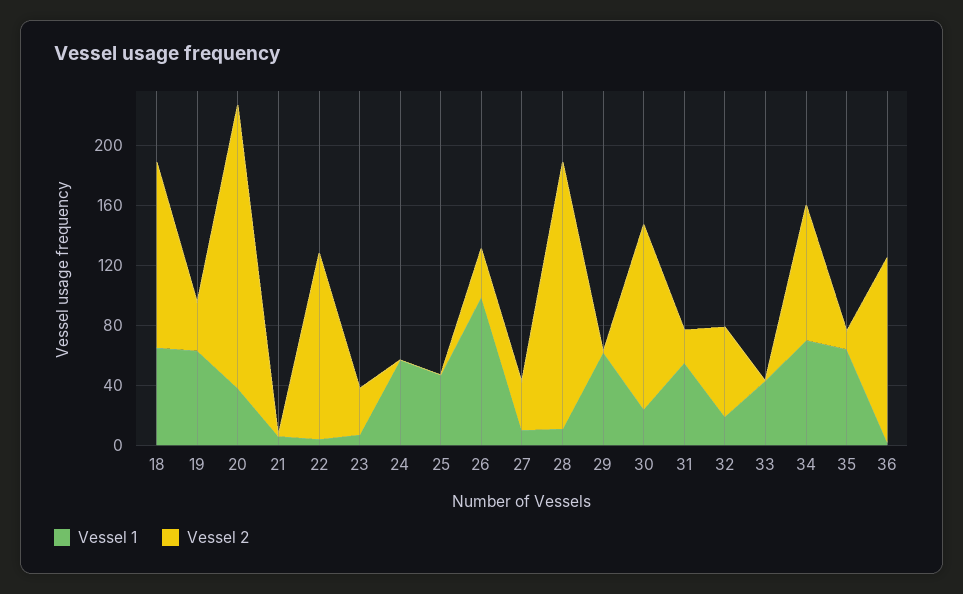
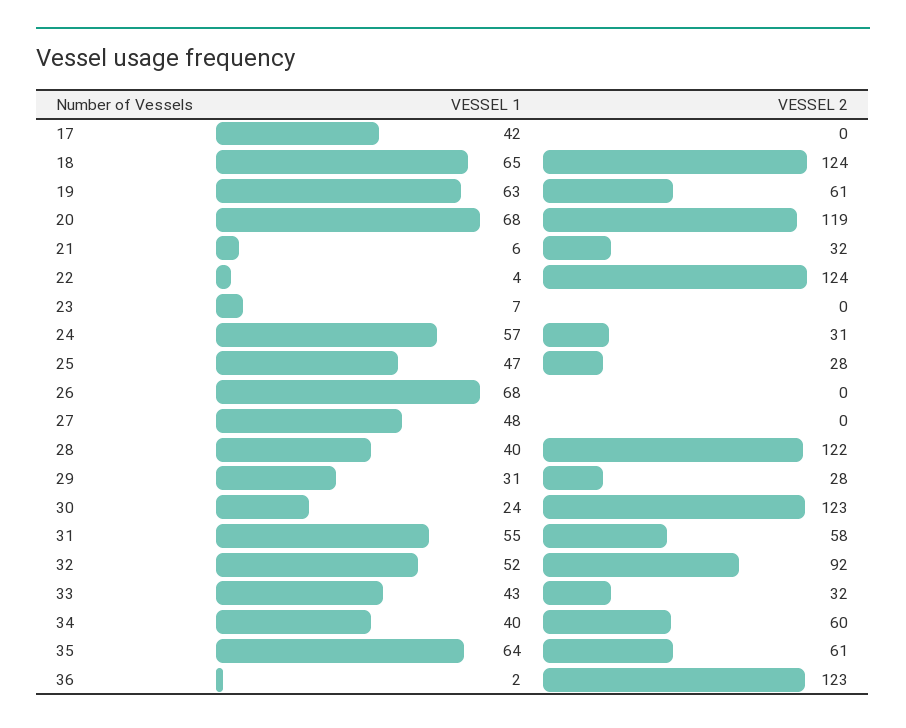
  {
    "Vessel 1": {
      "18": 65,
      "19": 63,
-     "20": 40,
+     "20": 68,
      "21": 6,
      "22": 4,
      "23": 7,
      "24": 57,
      "25": 47,
-     "26": 100,
+     "26": 68,
-     "27": 10,
+     "27": 48,
-     "28": 10,
+     "28": 40,
-     "29": 60,
+     "29": 31,
      "30": 24,
      "31": 55,
-     "32": 20,
+     "32": 52,
      "33": 43,
-     "34": 70,
+     "34": 40,
      "35": 64,
-     "36": 2
+     "36": 2,
+     "17": 42
    },
    "Vessel 2": {
      "18": 124,
-     "19": 30,
+     "19": 61,
-     "20": 190,
+     "20": 119,
-     "21": 0,
+     "21": 32,
      "22": 124,
-     "23": 30,
+     "23": 0,
-     "24": 0,
+     "24": 31,
-     "25": 0,
+     "25": 28,
-     "26": 30,
+     "26": 0,
-     "27": 30,
+     "27": 0,
-     "28": 180,
+     "28": 122,
-     "29": 0,
+     "29": 28,
      "30": 123,
-     "31": 20,
+     "31": 58,
-     "32": 60,
+     "32": 92,
-     "33": 0,
+     "33": 32,
-     "34": 90,
+     "34": 60,
-     "35": 10,
+     "35": 61,
-     "36": 123
+     "36": 123,
+     "17": 0
    }
  }

